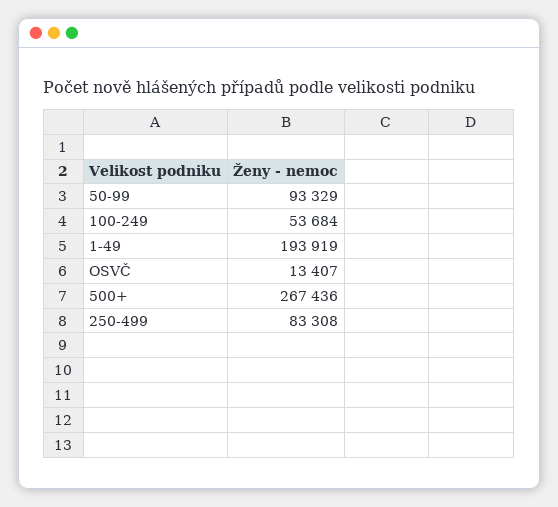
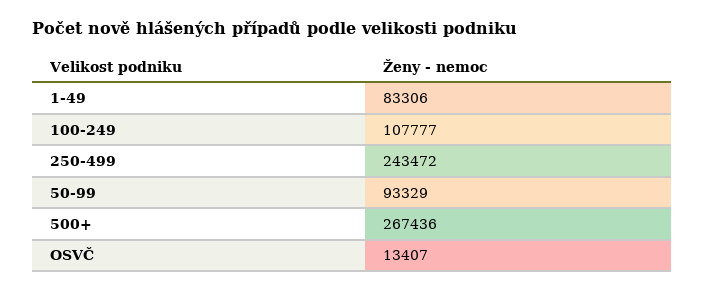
  {
    "50-99": 93329,
-   "100-249": 53684,
+   "100-249": 107777,
-   "1-49": 193919,
+   "1-49": 83306,
    "OSVČ": 13407,
    "500+": 267436,
-   "250-499": 83308
+   "250-499": 243472
  }

